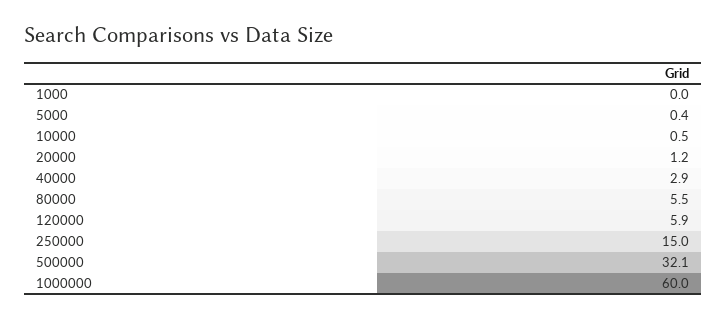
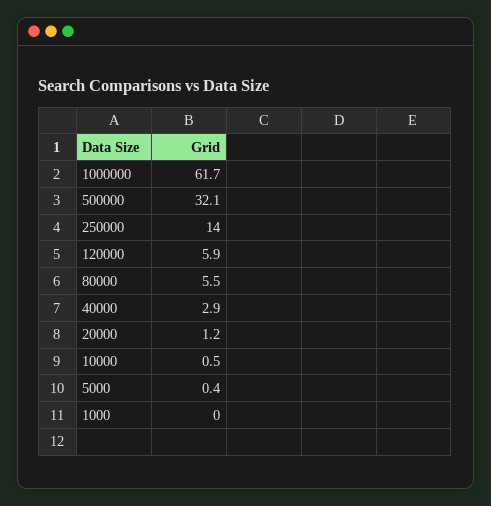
  {
    "1000": 0,
    "5000": 0.4,
    "10000": 0.5,
    "20000": 1.2,
    "40000": 2.9,
    "80000": 5.5,
    "120000": 5.9,
-   "250000": 15,
+   "250000": 14,
    "500000": 32.1,
-   "1000000": 60
+   "1000000": 61.7
  }

